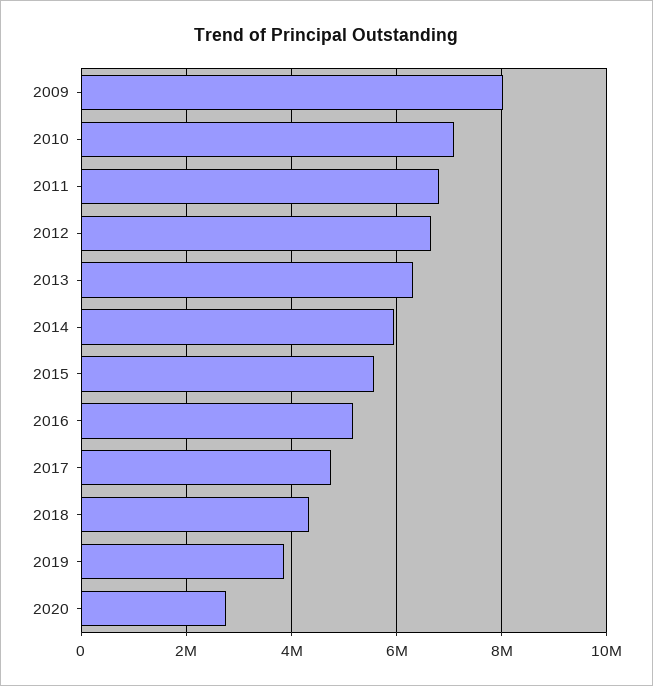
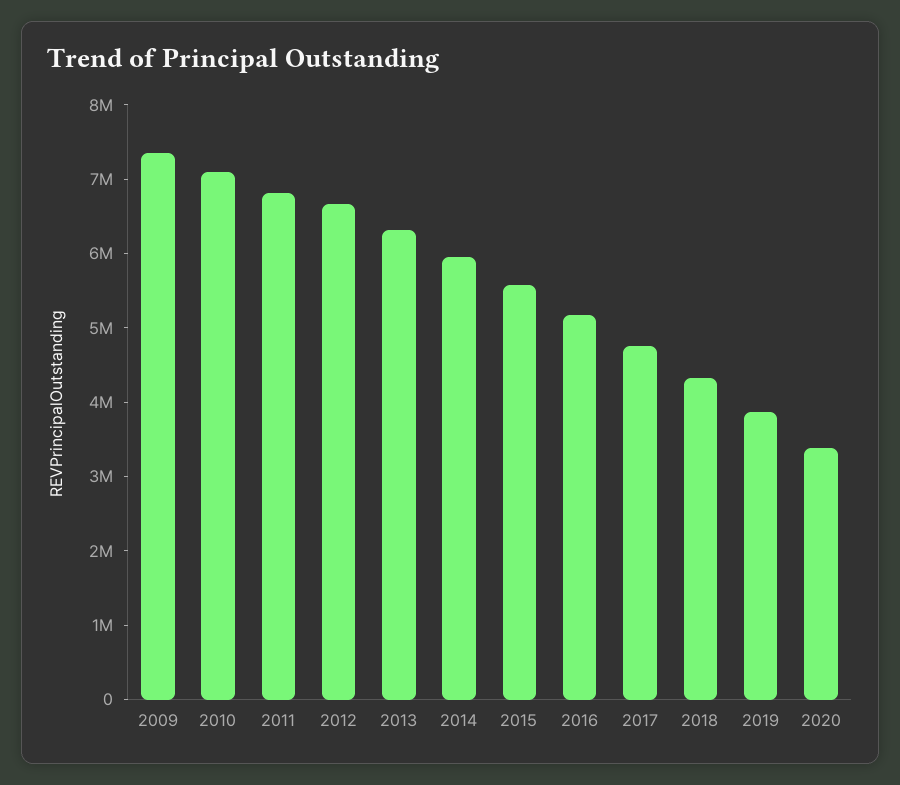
  {
-   "2009": 8000000,
+   "2009": 7400000,
    "2010": 7000000,
    "2011": 6800000,
    "2012": 6600000,
    "2013": 6400000,
    "2014": 6000000,
    "2015": 5600000,
    "2016": 5200000,
    "2017": 4800000,
    "2018": 4400000,
    "2019": 3800000,
-   "2020": 2800000
+   "2020": 3400000
  }

